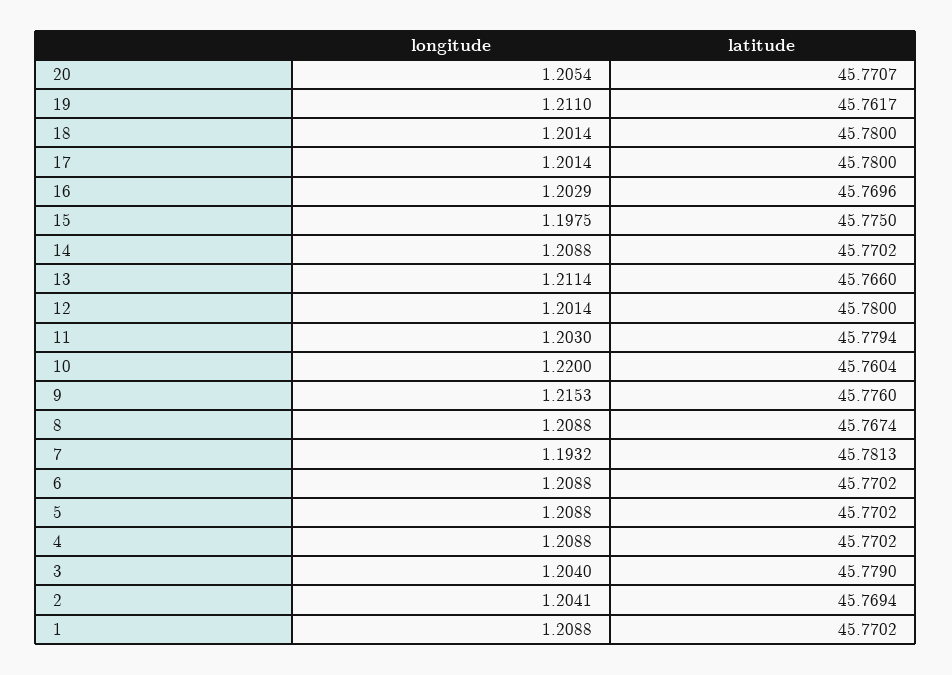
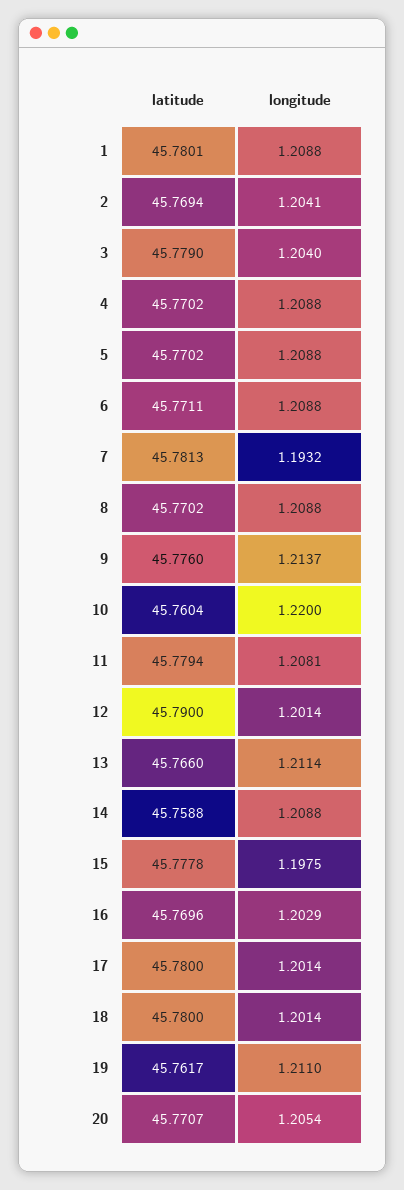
  {
    "longitude": {
      "20": 1.2054,
      "19": 1.211,
      "18": 1.2014,
      "17": 1.2014,
      "16": 1.2029,
      "15": 1.1975,
      "14": 1.2088,
      "13": 1.2114,
      "12": 1.2014,
-     "11": 1.203,
+     "11": 1.2081,
      "10": 1.22,
-     "9": 1.2153,
+     "9": 1.2137,
      "8": 1.2088,
      "7": 1.1932,
      "6": 1.2088,
      "5": 1.2088,
      "4": 1.2088,
      "3": 1.204,
      "2": 1.2041,
      "1": 1.2088
    },
    "latitude": {
      "20": 45.7707,
      "19": 45.7617,
      "18": 45.78,
      "17": 45.78,
      "16": 45.7696,
-     "15": 45.775,
+     "15": 45.7778,
-     "14": 45.7702,
+     "14": 45.7588,
      "13": 45.766,
-     "12": 45.78,
+     "12": 45.79,
      "11": 45.7794,
      "10": 45.7604,
      "9": 45.776,
-     "8": 45.7674,
+     "8": 45.7702,
      "7": 45.7813,
-     "6": 45.7702,
+     "6": 45.7711,
      "5": 45.7702,
      "4": 45.7702,
      "3": 45.779,
      "2": 45.7694,
-     "1": 45.7702
+     "1": 45.7801
    }
  }

